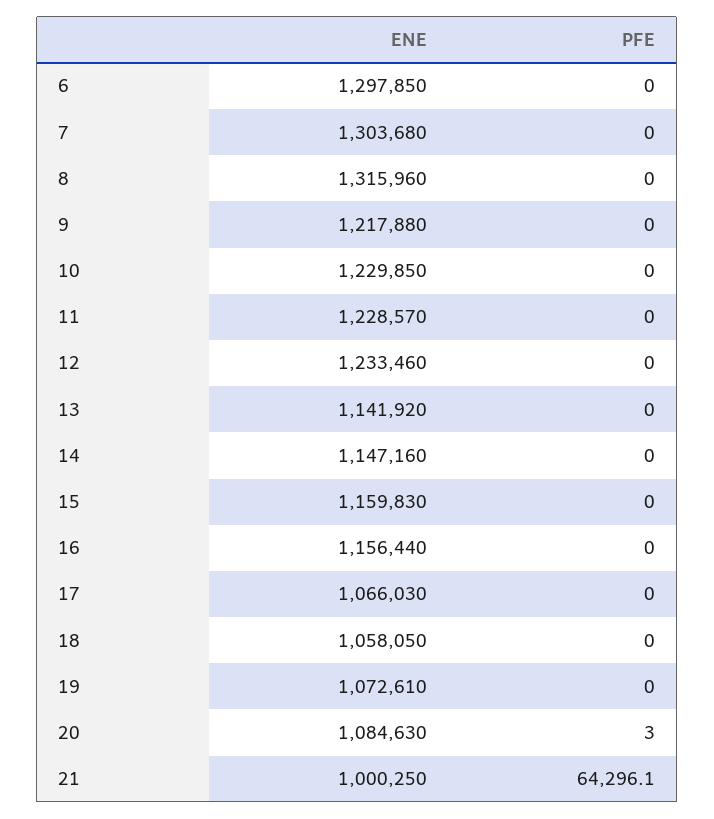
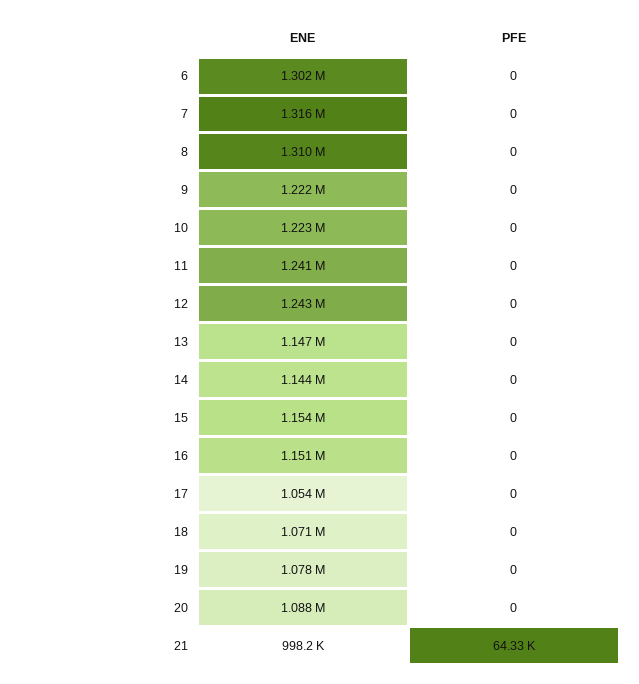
  {
    "ENE": {
-     "6": 1297850,
+     "6": 1302000,
-     "7": 1303680,
+     "7": 1316000,
-     "8": 1315960,
+     "8": 1310000,
-     "9": 1217880,
+     "9": 1222000,
-     "10": 1229850,
+     "10": 1223000,
-     "11": 1228570,
+     "11": 1241000,
-     "12": 1233460,
+     "12": 1243000,
-     "13": 1141920,
+     "13": 1147000,
-     "14": 1147160,
+     "14": 1144000,
-     "15": 1159830,
+     "15": 1154000,
-     "16": 1156440,
+     "16": 1151000,
-     "17": 1066030,
+     "17": 1054000,
-     "18": 1058050,
+     "18": 1071000,
-     "19": 1072610,
+     "19": 1078000,
-     "20": 1084630,
+     "20": 1088000,
-     "21": 1000250
+     "21": 998200
    },
    "PFE": {
      "6": 0,
      "7": 0,
      "8": 0,
      "9": 0,
      "10": 0,
      "11": 0,
      "12": 0,
      "13": 0,
      "14": 0,
      "15": 0,
      "16": 0,
      "17": 0,
      "18": 0,
      "19": 0,
-     "20": 3,
+     "20": 0,
-     "21": 64296.1
+     "21": 64330
    }
  }

